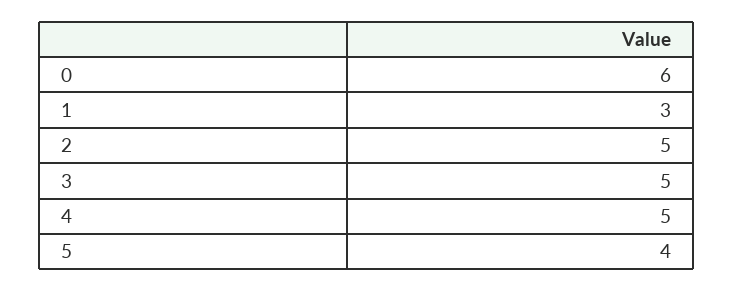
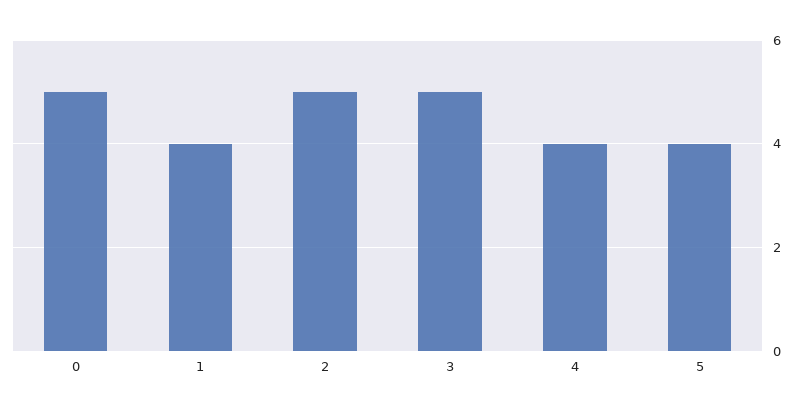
  {
-   "0": 6,
+   "0": 5,
-   "1": 3,
+   "1": 4,
    "2": 5,
    "3": 5,
-   "4": 5,
+   "4": 4,
    "5": 4
  }

